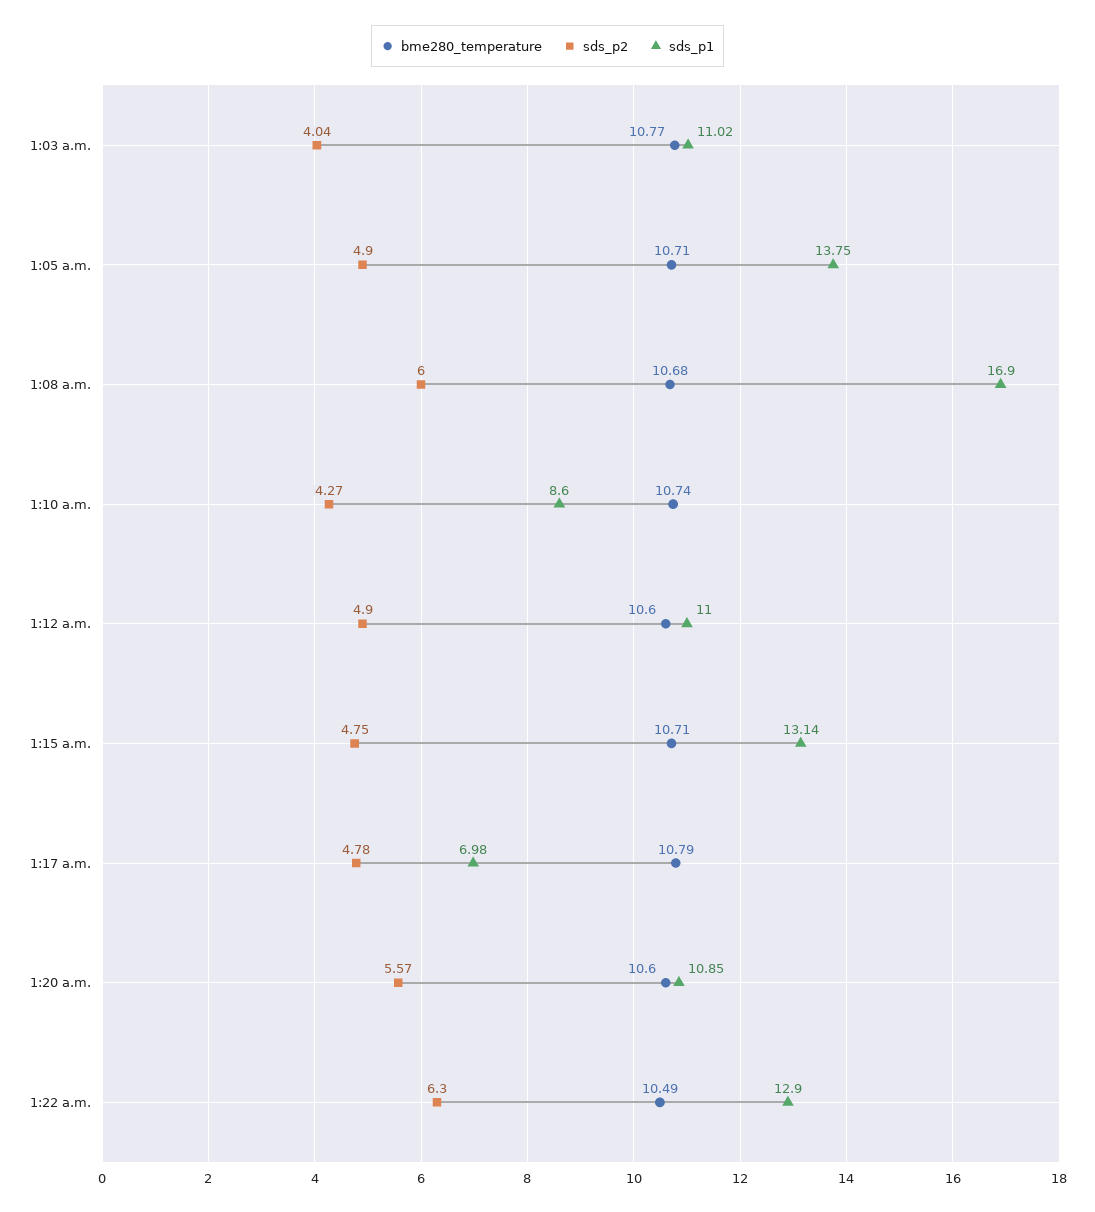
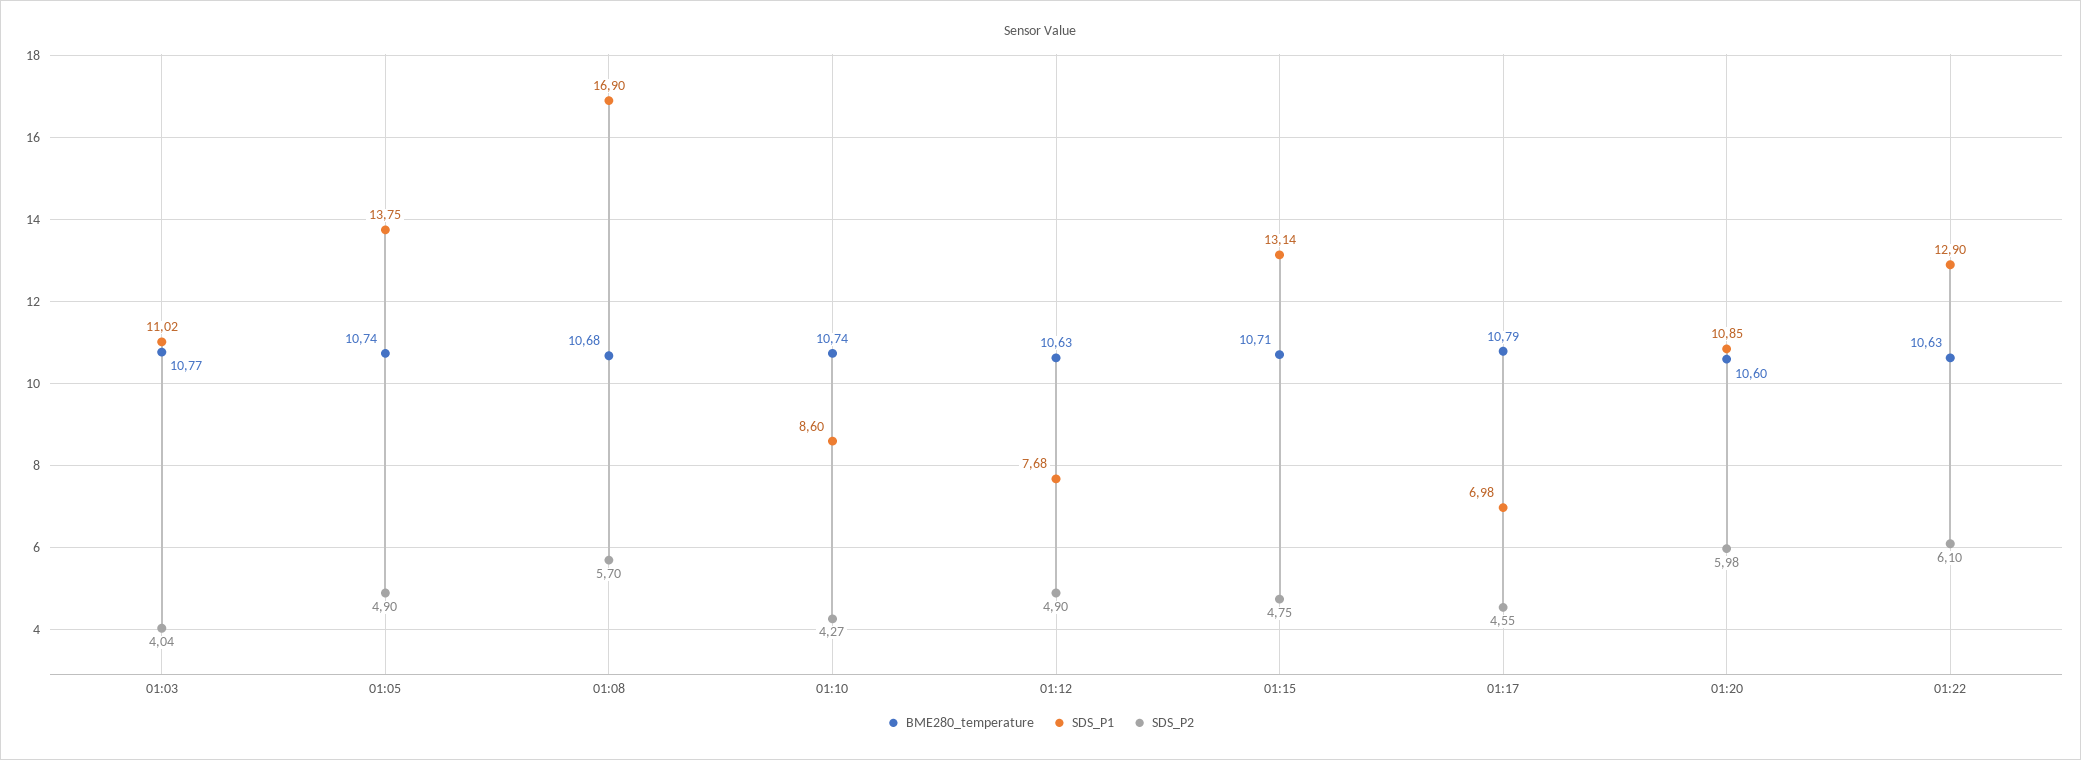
  {
    "bme280_temperature": {
      "1:03 a.m.": 10.77,
-     "1:05 a.m.": 10.71,
+     "1:05 a.m.": 10.74,
      "1:08 a.m.": 10.68,
      "1:10 a.m.": 10.74,
-     "1:12 a.m.": 10.6,
+     "1:12 a.m.": 10.63,
      "1:15 a.m.": 10.71,
      "1:17 a.m.": 10.79,
      "1:20 a.m.": 10.6,
-     "1:22 a.m.": 10.49
+     "1:22 a.m.": 10.63
    },
    "sds_p2": {
      "1:03 a.m.": 4.04,
      "1:05 a.m.": 4.9,
-     "1:08 a.m.": 6,
+     "1:08 a.m.": 5.7,
      "1:10 a.m.": 4.27,
      "1:12 a.m.": 4.9,
      "1:15 a.m.": 4.75,
-     "1:17 a.m.": 4.78,
+     "1:17 a.m.": 4.55,
-     "1:20 a.m.": 5.57,
+     "1:20 a.m.": 5.98,
-     "1:22 a.m.": 6.3
+     "1:22 a.m.": 6.1
    },
    "sds_p1": {
      "1:03 a.m.": 11.02,
      "1:05 a.m.": 13.75,
      "1:08 a.m.": 16.9,
      "1:10 a.m.": 8.6,
-     "1:12 a.m.": 11,
+     "1:12 a.m.": 7.68,
      "1:15 a.m.": 13.14,
      "1:17 a.m.": 6.98,
      "1:20 a.m.": 10.85,
      "1:22 a.m.": 12.9
    }
  }

